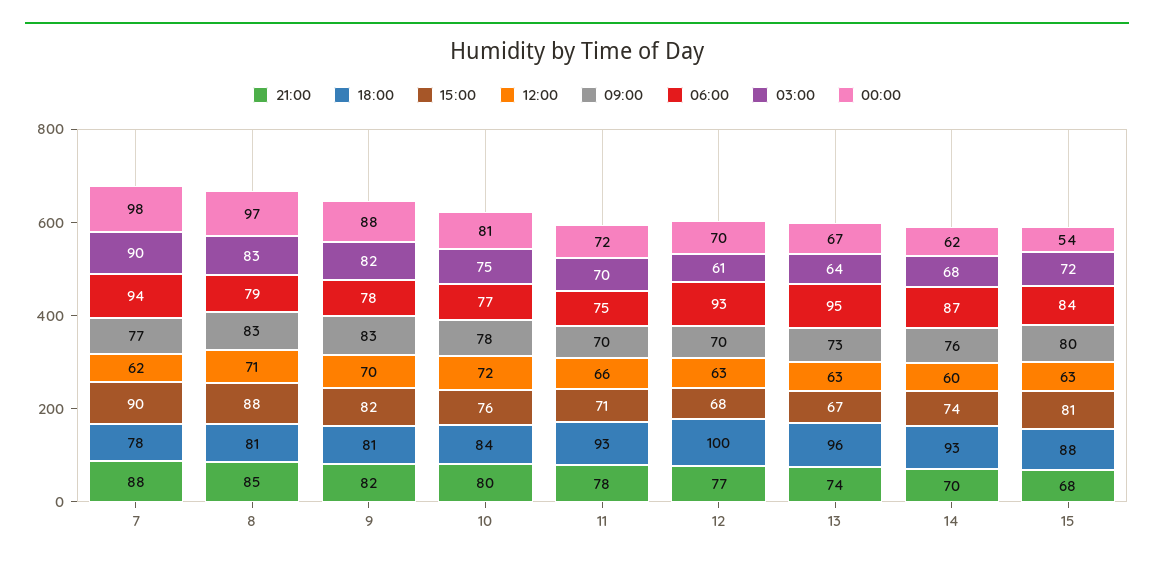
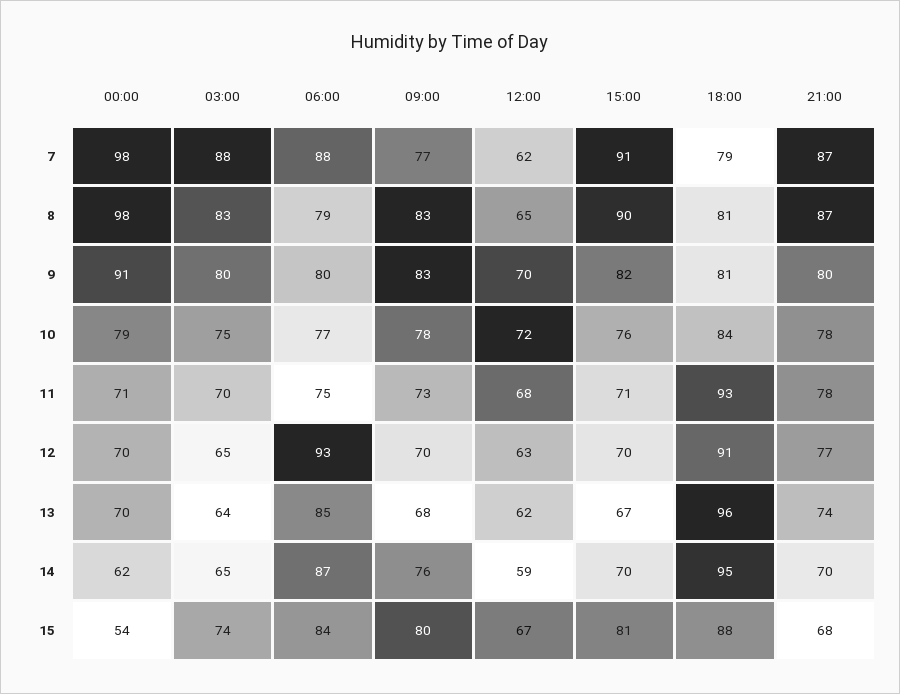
  {
    "21:00": {
-     "7": 88,
+     "7": 87,
-     "8": 85,
+     "8": 87,
-     "9": 82,
+     "9": 80,
-     "10": 80,
+     "10": 78,
      "11": 78,
      "12": 77,
      "13": 74,
      "14": 70,
      "15": 68
    },
    "18:00": {
-     "7": 78,
+     "7": 79,
      "8": 81,
      "9": 81,
      "10": 84,
      "11": 93,
-     "12": 100,
+     "12": 91,
      "13": 96,
-     "14": 93,
+     "14": 95,
      "15": 88
    },
    "15:00": {
-     "7": 90,
+     "7": 91,
-     "8": 88,
+     "8": 90,
      "9": 82,
      "10": 76,
      "11": 71,
-     "12": 68,
+     "12": 70,
      "13": 67,
-     "14": 74,
+     "14": 70,
      "15": 81
    },
    "12:00": {
      "7": 62,
-     "8": 71,
+     "8": 65,
      "9": 70,
      "10": 72,
-     "11": 66,
+     "11": 68,
      "12": 63,
-     "13": 63,
+     "13": 62,
-     "14": 60,
+     "14": 59,
-     "15": 63
+     "15": 67
    },
    "09:00": {
      "7": 77,
      "8": 83,
      "9": 83,
      "10": 78,
-     "11": 70,
+     "11": 73,
      "12": 70,
-     "13": 73,
+     "13": 68,
      "14": 76,
      "15": 80
    },
    "06:00": {
-     "7": 94,
+     "7": 88,
      "8": 79,
-     "9": 78,
+     "9": 80,
      "10": 77,
      "11": 75,
      "12": 93,
-     "13": 95,
+     "13": 85,
      "14": 87,
      "15": 84
    },
    "03:00": {
-     "7": 90,
+     "7": 88,
      "8": 83,
-     "9": 82,
+     "9": 80,
      "10": 75,
      "11": 70,
-     "12": 61,
+     "12": 65,
      "13": 64,
-     "14": 68,
+     "14": 65,
-     "15": 72
+     "15": 74
    },
    "00:00": {
      "7": 98,
-     "8": 97,
+     "8": 98,
-     "9": 88,
+     "9": 91,
-     "10": 81,
+     "10": 79,
-     "11": 72,
+     "11": 71,
      "12": 70,
-     "13": 67,
+     "13": 70,
      "14": 62,
      "15": 54
    }
  }

